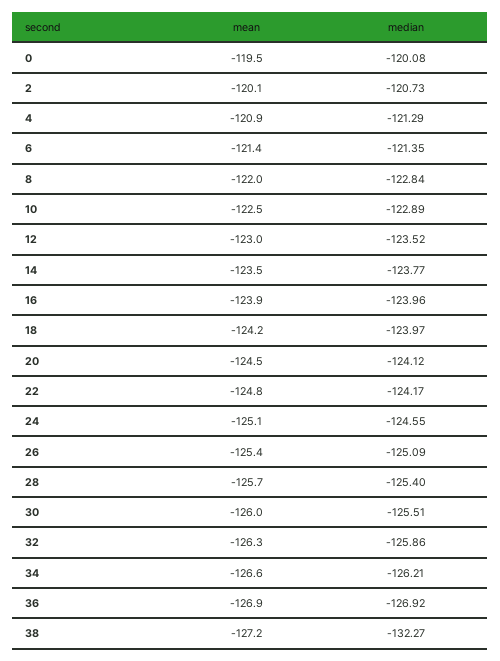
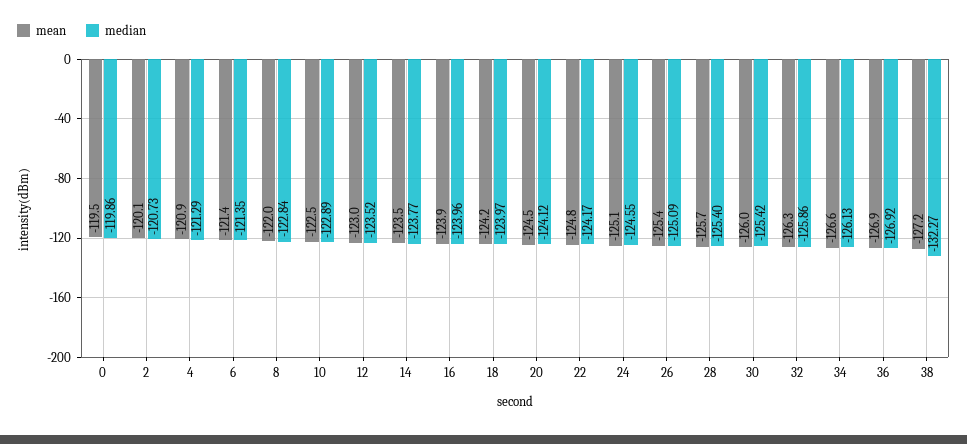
  {
    "mean": {
      "0": -119.5,
      "2": -120.1,
      "4": -120.9,
      "6": -121.4,
      "8": -122,
      "10": -122.5,
      "12": -123,
      "14": -123.5,
      "16": -123.9,
      "18": -124.2,
      "20": -124.5,
      "22": -124.8,
      "24": -125.1,
      "26": -125.4,
      "28": -125.7,
      "30": -126,
      "32": -126.3,
      "34": -126.6,
      "36": -126.9,
      "38": -127.2
    },
    "median": {
-     "0": -120.08,
+     "0": -119.86,
      "2": -120.73,
      "4": -121.29,
      "6": -121.35,
      "8": -122.84,
      "10": -122.89,
      "12": -123.52,
      "14": -123.77,
      "16": -123.96,
      "18": -123.97,
      "20": -124.12,
      "22": -124.17,
      "24": -124.55,
      "26": -125.09,
      "28": -125.4,
-     "30": -125.51,
+     "30": -125.42,
      "32": -125.86,
-     "34": -126.21,
+     "34": -126.13,
      "36": -126.92,
      "38": -132.27
    }
  }

